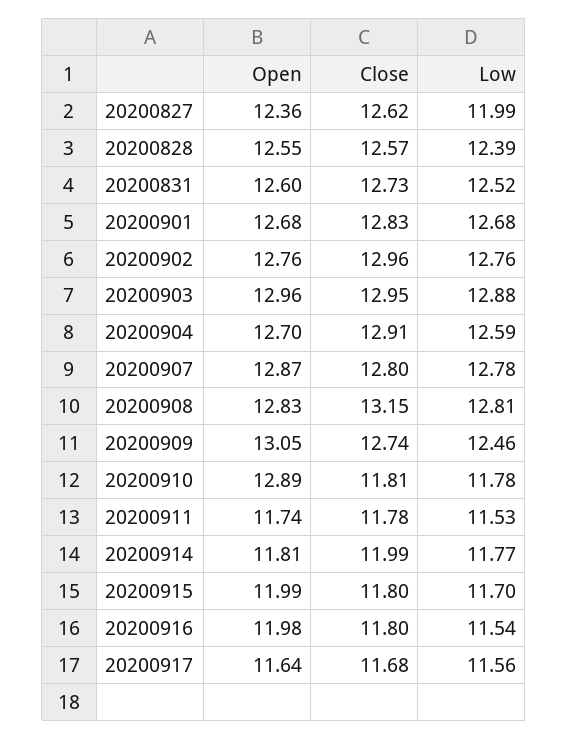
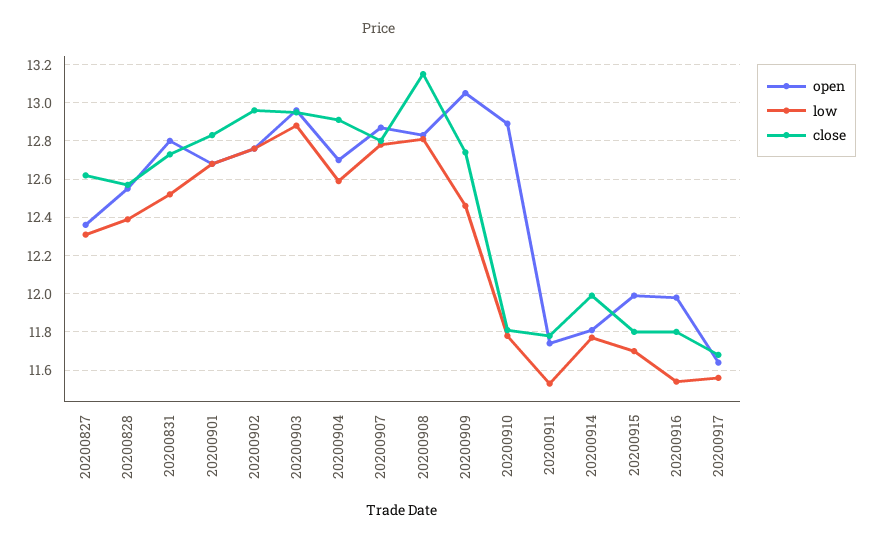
  {
    "Open": {
      "20200827": 12.36,
      "20200828": 12.55,
-     "20200831": 12.6,
+     "20200831": 12.8,
      "20200901": 12.68,
      "20200902": 12.76,
      "20200903": 12.96,
      "20200904": 12.7,
      "20200907": 12.87,
      "20200908": 12.83,
      "20200909": 13.05,
      "20200910": 12.89,
      "20200911": 11.74,
      "20200914": 11.81,
      "20200915": 11.99,
      "20200916": 11.98,
      "20200917": 11.64
    },
    "Close": {
      "20200827": 12.62,
      "20200828": 12.57,
      "20200831": 12.73,
      "20200901": 12.83,
      "20200902": 12.96,
      "20200903": 12.95,
      "20200904": 12.91,
      "20200907": 12.8,
      "20200908": 13.15,
      "20200909": 12.74,
      "20200910": 11.81,
      "20200911": 11.78,
      "20200914": 11.99,
      "20200915": 11.8,
      "20200916": 11.8,
      "20200917": 11.68
    },
    "Low": {
-     "20200827": 11.99,
+     "20200827": 12.3,
      "20200828": 12.39,
      "20200831": 12.52,
      "20200901": 12.68,
      "20200902": 12.76,
      "20200903": 12.88,
      "20200904": 12.59,
      "20200907": 12.78,
      "20200908": 12.81,
      "20200909": 12.46,
      "20200910": 11.78,
      "20200911": 11.53,
      "20200914": 11.77,
      "20200915": 11.7,
      "20200916": 11.54,
      "20200917": 11.56
    }
  }

